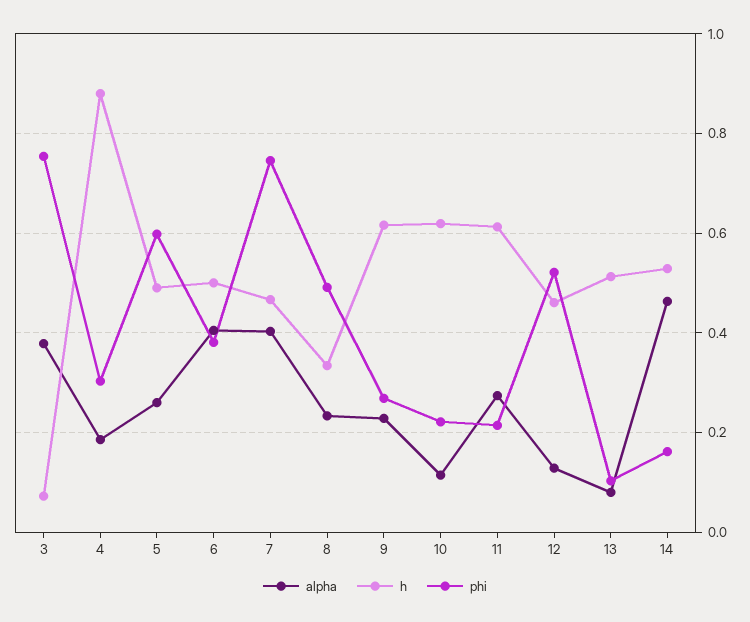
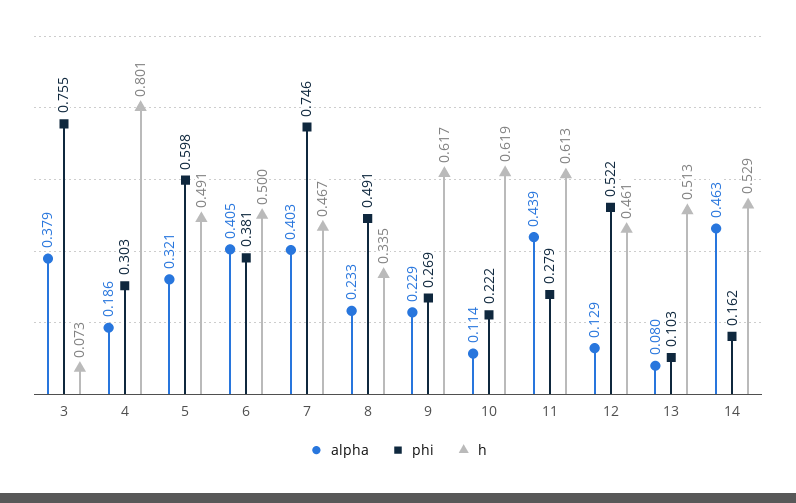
  {
    "alpha": {
      "3": 0.379,
      "4": 0.186,
-     "5": 0.26,
+     "5": 0.321,
      "6": 0.405,
      "7": 0.403,
      "8": 0.233,
      "9": 0.229,
      "10": 0.114,
-     "11": 0.28,
+     "11": 0.439,
      "12": 0.129,
      "13": 0.08,
      "14": 0.463
    },
    "h": {
      "3": 0.073,
-     "4": 0.88,
+     "4": 0.801,
      "5": 0.491,
      "6": 0.5,
      "7": 0.467,
      "8": 0.335,
      "9": 0.617,
      "10": 0.619,
      "11": 0.613,
      "12": 0.461,
      "13": 0.513,
      "14": 0.529
    },
    "phi": {
      "3": 0.755,
      "4": 0.303,
      "5": 0.598,
      "6": 0.381,
      "7": 0.746,
      "8": 0.491,
      "9": 0.269,
      "10": 0.222,
-     "11": 0.22,
+     "11": 0.279,
      "12": 0.522,
      "13": 0.103,
      "14": 0.162
    }
  }

